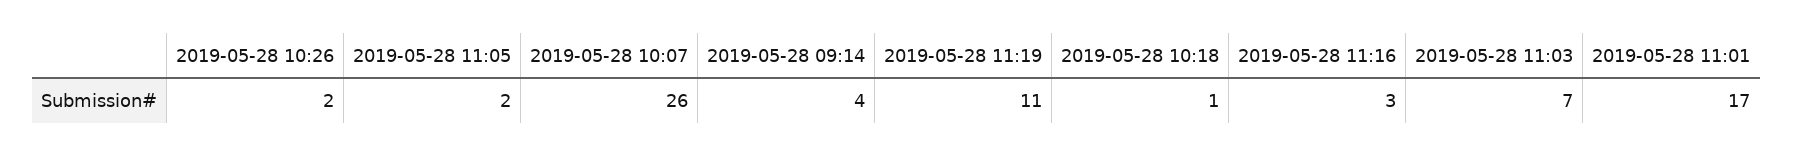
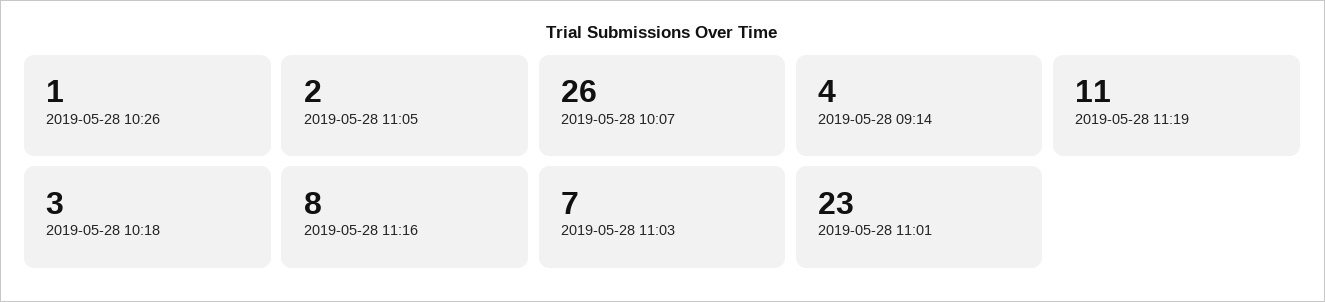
  {
-   "2019-05-28 10:26": 2,
+   "2019-05-28 10:26": 1,
    "2019-05-28 11:05": 2,
    "2019-05-28 10:07": 26,
    "2019-05-28 09:14": 4,
    "2019-05-28 11:19": 11,
-   "2019-05-28 10:18": 1,
+   "2019-05-28 10:18": 3,
-   "2019-05-28 11:16": 3,
+   "2019-05-28 11:16": 8,
    "2019-05-28 11:03": 7,
-   "2019-05-28 11:01": 17
+   "2019-05-28 11:01": 23
  }

